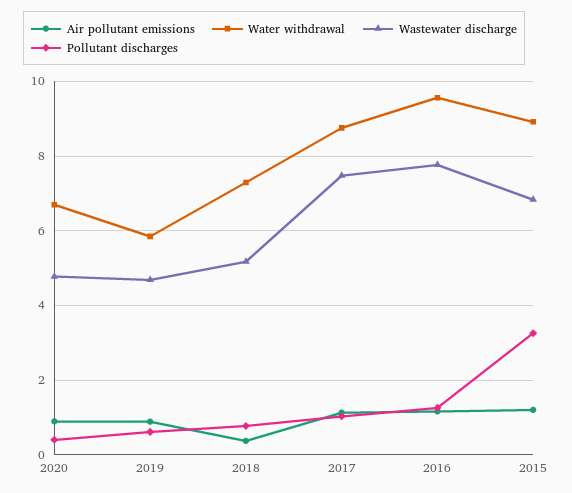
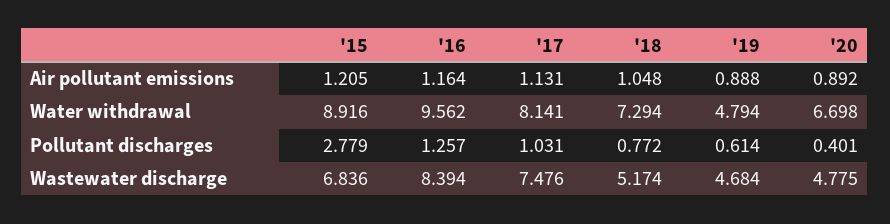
  {
    "Air pollutant emissions": {
      "2020": 0.892,
      "2019": 0.888,
-     "2018": 0.4,
+     "2018": 1.048,
      "2017": 1.131,
      "2016": 1.164,
      "2015": 1.205
    },
    "Water withdrawal": {
      "2020": 6.698,
-     "2019": 5.8,
+     "2019": 4.794,
      "2018": 7.294,
-     "2017": 8.8,
+     "2017": 8.141,
      "2016": 9.562,
      "2015": 8.916
    },
    "Wastewater discharge": {
      "2020": 4.775,
      "2019": 4.684,
      "2018": 5.174,
      "2017": 7.476,
-     "2016": 7.8,
+     "2016": 8.394,
      "2015": 6.836
    },
    "Pollutant discharges": {
      "2020": 0.401,
      "2019": 0.614,
      "2018": 0.772,
      "2017": 1.031,
      "2016": 1.257,
-     "2015": 3.2
+     "2015": 2.779
    }
  }

